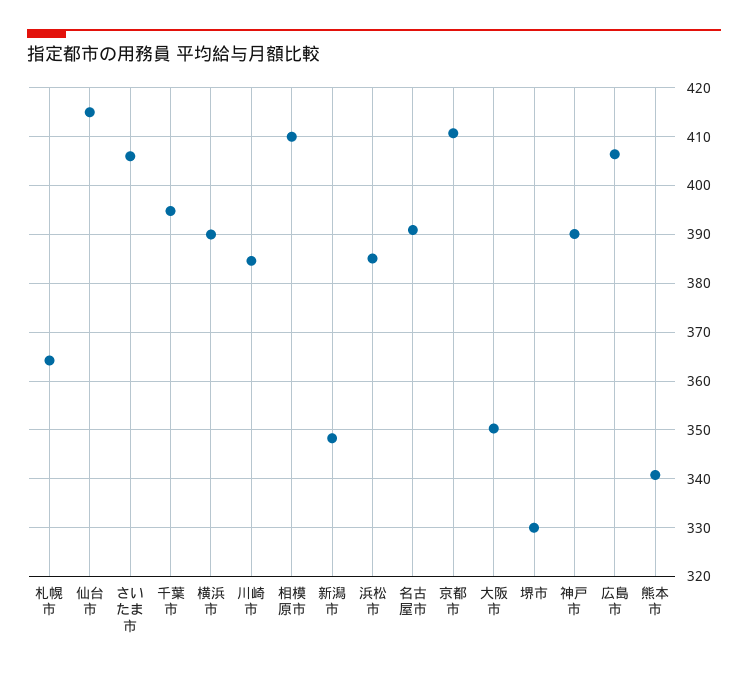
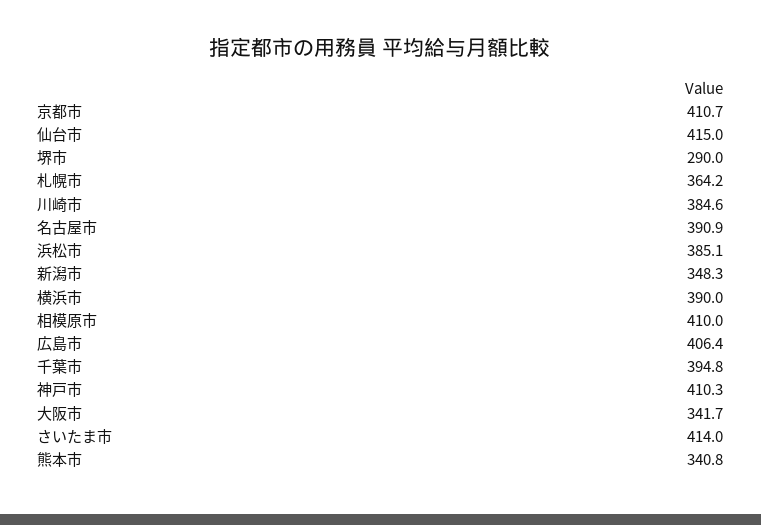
  {
    "札幌市": 364.2,
    "仙台市": 415,
-   "さいたま市": 406,
+   "さいたま市": 414,
    "千葉市": 394.8,
    "横浜市": 390,
    "川崎市": 384.6,
    "相模原市": 410,
    "新潟市": 348.3,
    "浜松市": 385.1,
    "名古屋市": 390.9,
    "京都市": 410.7,
-   "大阪市": 350,
+   "大阪市": 341.7,
-   "堺市": 330,
+   "堺市": 290,
-   "神戸市": 390,
+   "神戸市": 410.3,
    "広島市": 406.4,
    "熊本市": 340.8
  }

